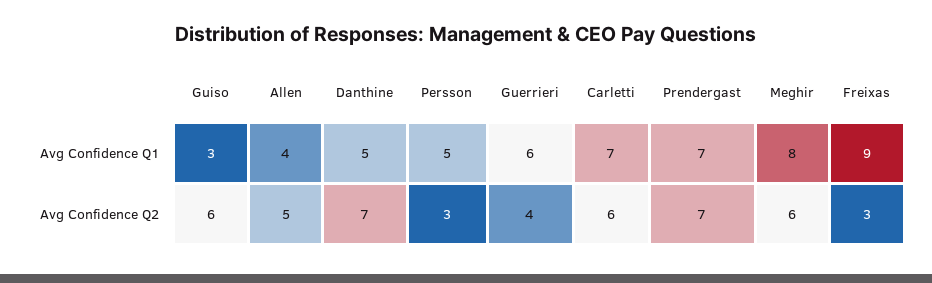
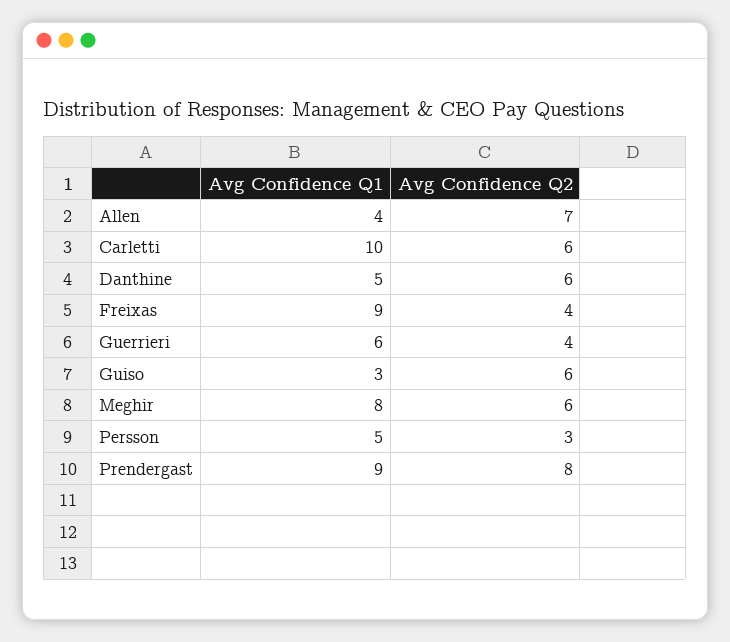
  {
    "Guiso": {
      "Avg Confidence Q1": 3,
      "Avg Confidence Q2": 6
    },
    "Allen": {
      "Avg Confidence Q1": 4,
-     "Avg Confidence Q2": 5
+     "Avg Confidence Q2": 7
    },
    "Danthine": {
      "Avg Confidence Q1": 5,
-     "Avg Confidence Q2": 7
+     "Avg Confidence Q2": 6
    },
    "Persson": {
      "Avg Confidence Q1": 5,
      "Avg Confidence Q2": 3
    },
    "Guerrieri": {
      "Avg Confidence Q1": 6,
      "Avg Confidence Q2": 4
    },
    "Carletti": {
-     "Avg Confidence Q1": 7,
+     "Avg Confidence Q1": 10,
      "Avg Confidence Q2": 6
    },
    "Prendergast": {
-     "Avg Confidence Q1": 7,
+     "Avg Confidence Q1": 9,
-     "Avg Confidence Q2": 7
+     "Avg Confidence Q2": 8
    },
    "Meghir": {
      "Avg Confidence Q1": 8,
      "Avg Confidence Q2": 6
    },
    "Freixas": {
      "Avg Confidence Q1": 9,
-     "Avg Confidence Q2": 3
+     "Avg Confidence Q2": 4
    }
  }

